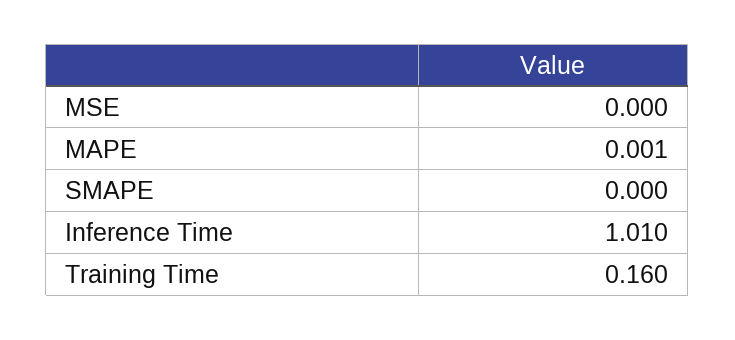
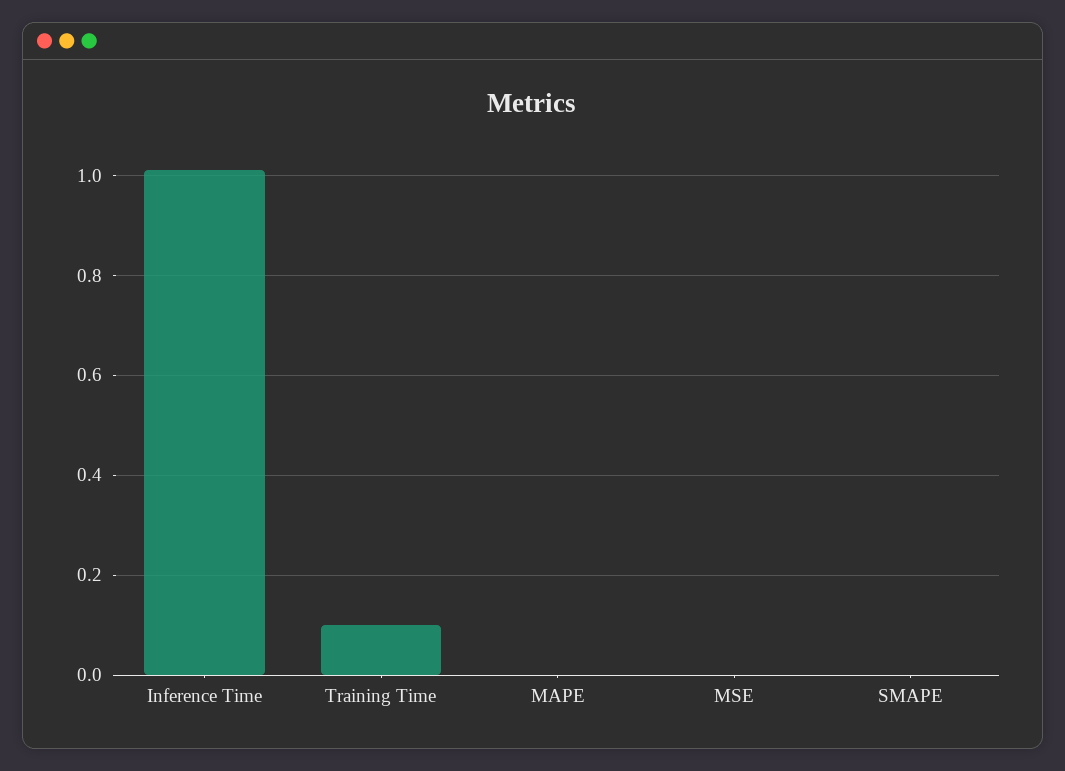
  {
    "MSE": 0,
    "MAPE": 0.001,
    "SMAPE": 0,
    "Inference Time": 1.01,
-   "Training Time": 0.16
+   "Training Time": 0.1
  }

